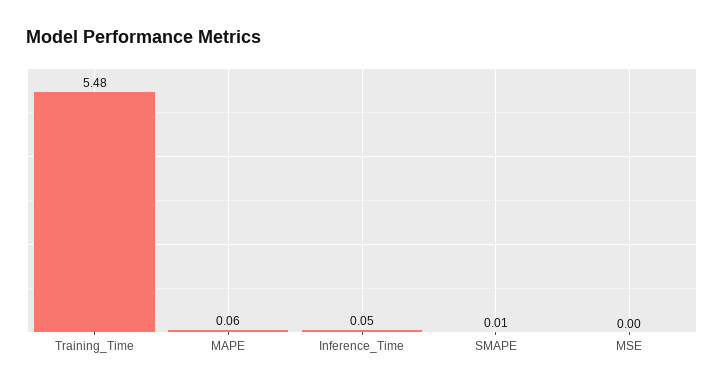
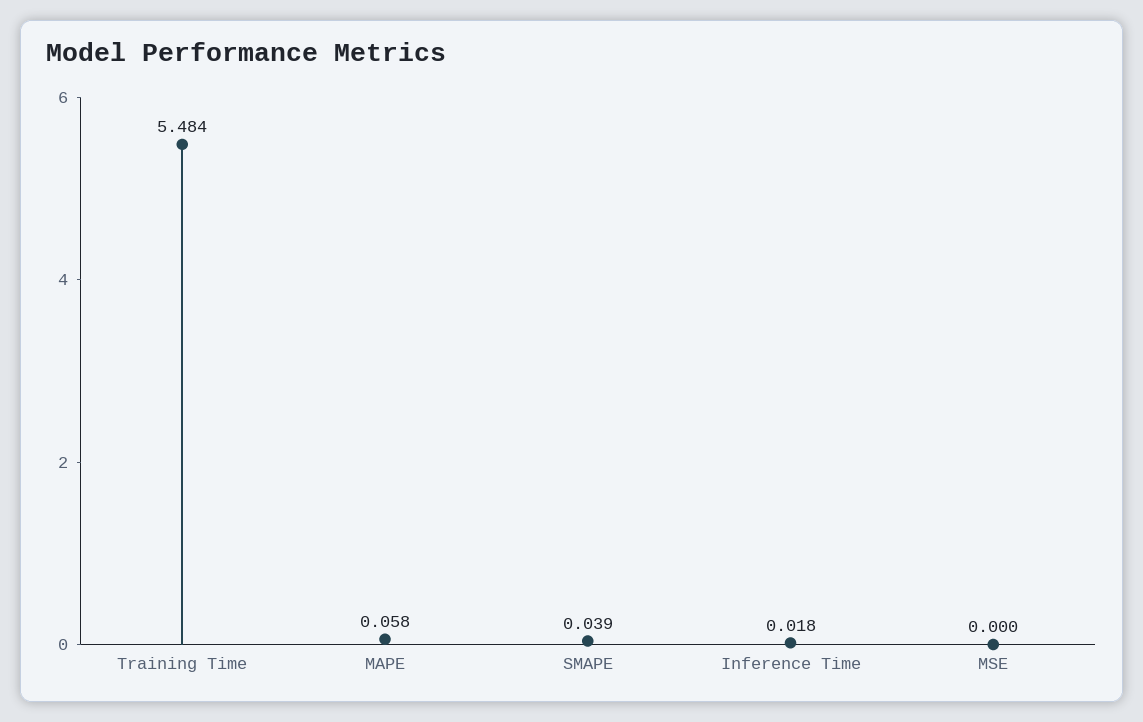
  {
    "Training_Time": 5.484,
    "MAPE": 0.058,
-   "Inference_Time": 0.05,
+   "Inference_Time": 0.018,
-   "SMAPE": 0.01,
+   "SMAPE": 0.039,
    "MSE": 0
  }

